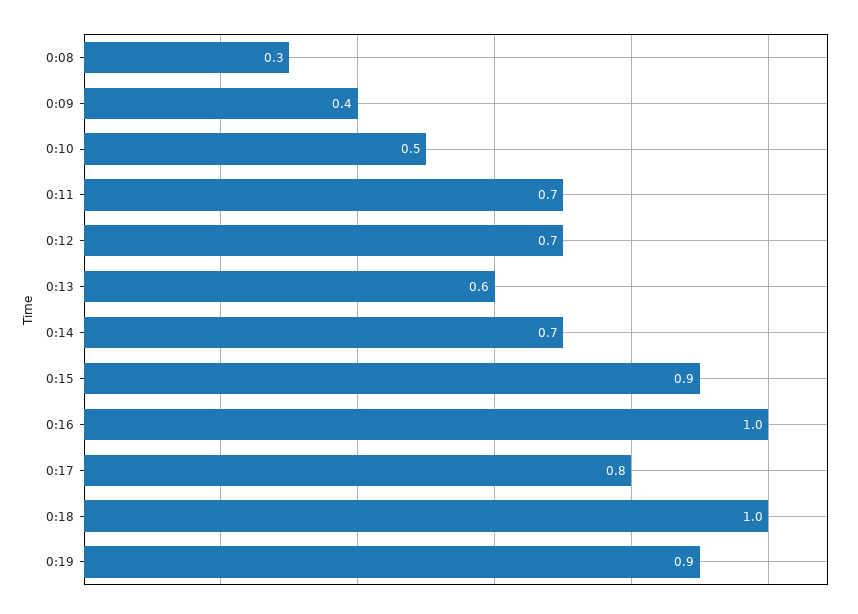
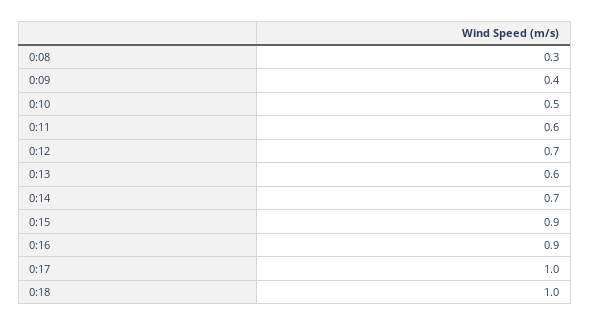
  {
    "0:08": 0.3,
    "0:09": 0.4,
    "0:10": 0.5,
-   "0:11": 0.7,
+   "0:11": 0.6,
    "0:12": 0.7,
    "0:13": 0.6,
    "0:14": 0.7,
    "0:15": 0.9,
-   "0:16": 1,
+   "0:16": 0.9,
-   "0:17": 0.8,
+   "0:17": 1,
-   "0:18": 1,
+   "0:18": 1
-   "0:19": 0.9
  }

